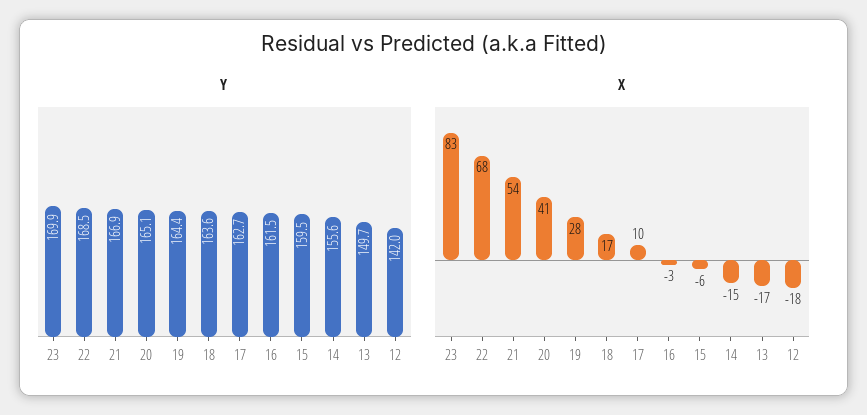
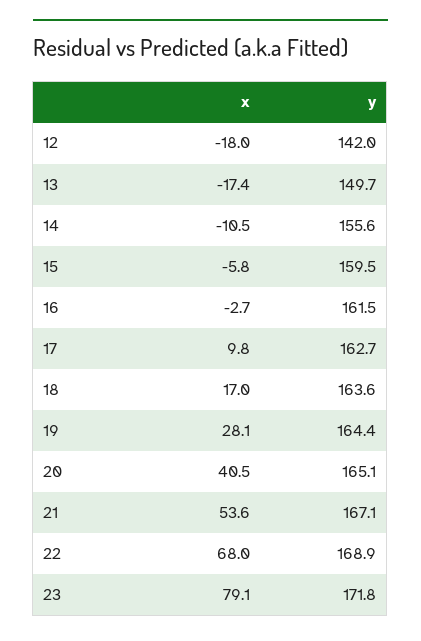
  {
    "Y": {
-     "23": 169.9,
+     "23": 171.8,
-     "22": 168.5,
+     "22": 168.9,
-     "21": 166.9,
+     "21": 167.1,
      "20": 165.1,
      "19": 164.4,
      "18": 163.6,
      "17": 162.7,
      "16": 161.5,
      "15": 159.5,
      "14": 155.6,
      "13": 149.7,
      "12": 142
    },
    "X": {
-     "23": 83,
+     "23": 79.1,
      "22": 68,
      "21": 53.6,
      "20": 40.5,
      "19": 28.1,
      "18": 17,
      "17": 9.8,
      "16": -2.7,
      "15": -5.8,
-     "14": -15,
+     "14": -10.5,
      "13": -17.4,
      "12": -18
    }
  }

